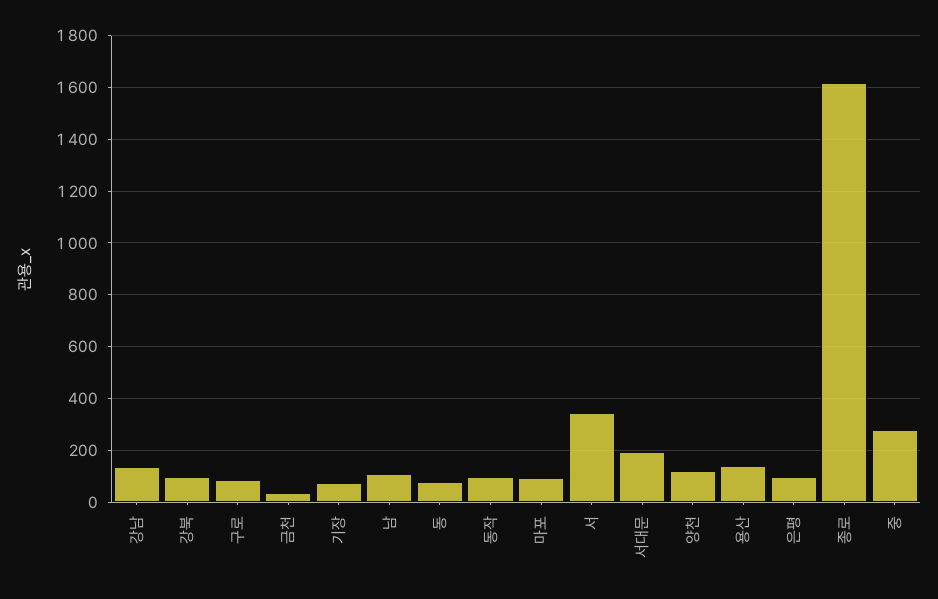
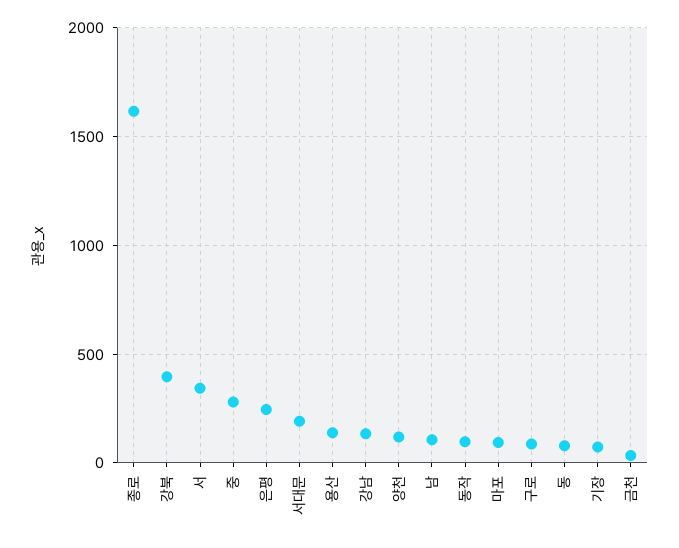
  {
    "강남": 125,
-   "강북": 100,
+   "강북": 400,
    "구로": 75,
    "금천": 25,
    "기장": 75,
    "남": 100,
    "동": 75,
    "동작": 100,
    "마포": 100,
    "서": 350,
    "서대문": 200,
    "양천": 125,
    "용산": 150,
-   "은평": 100,
+   "은평": 250,
    "종로": 1625,
    "중": 275
  }

